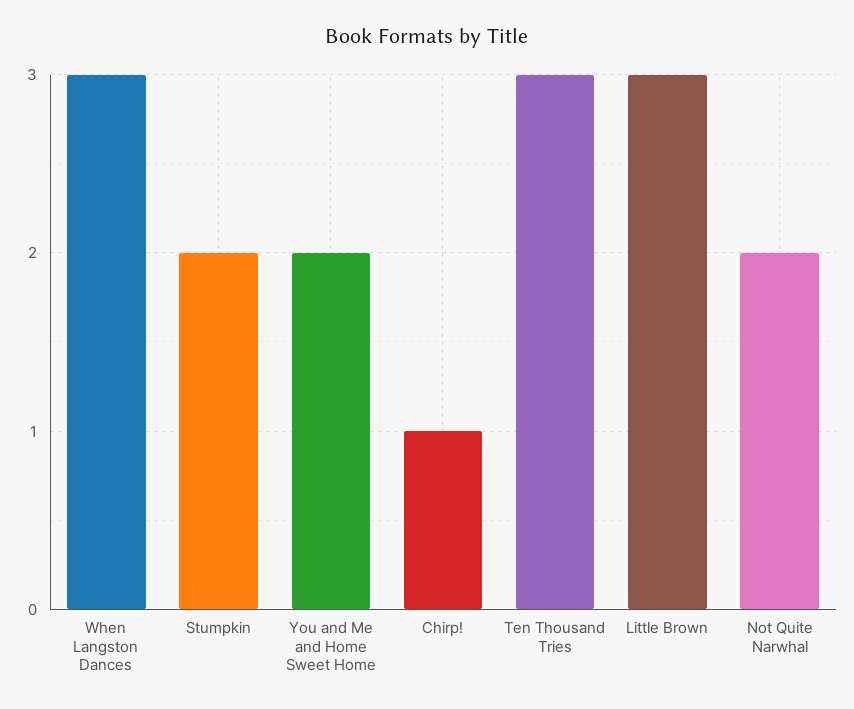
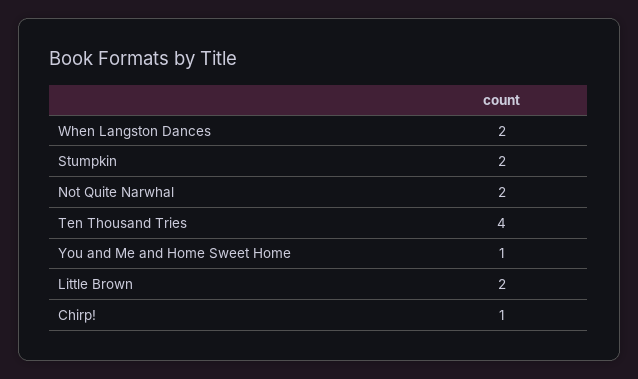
  {
-   "When Langston Dances": 3,
+   "When Langston Dances": 2,
    "Stumpkin": 2,
-   "You and Me and Home Sweet Home": 2,
+   "You and Me and Home Sweet Home": 1,
    "Chirp!": 1,
-   "Ten Thousand Tries": 3,
+   "Ten Thousand Tries": 4,
-   "Little Brown": 3,
+   "Little Brown": 2,
    "Not Quite Narwhal": 2
  }

